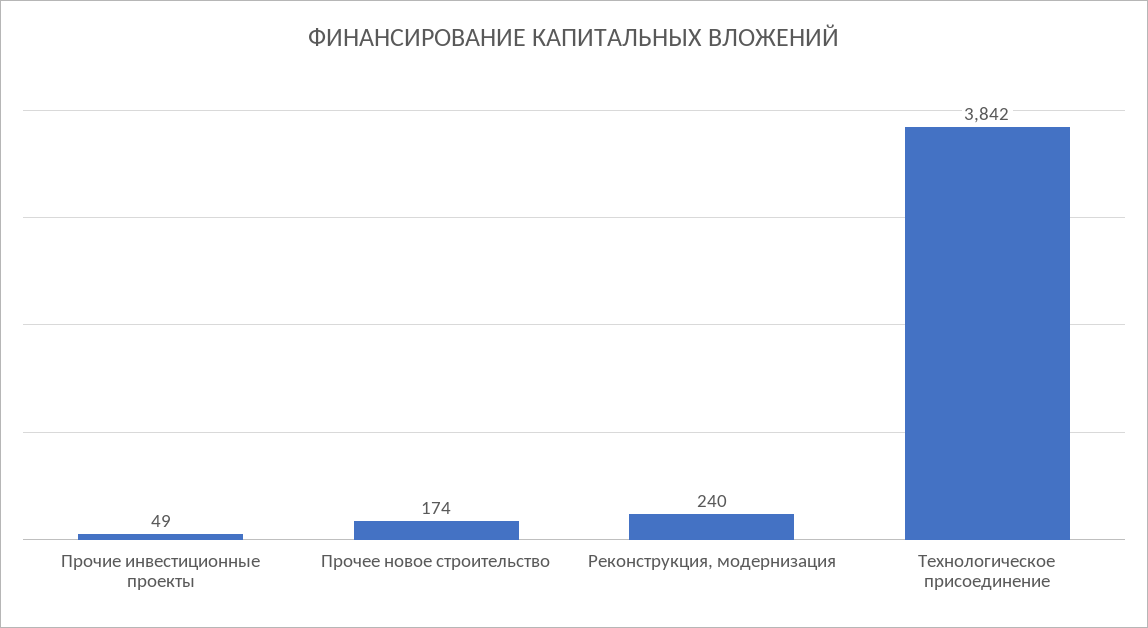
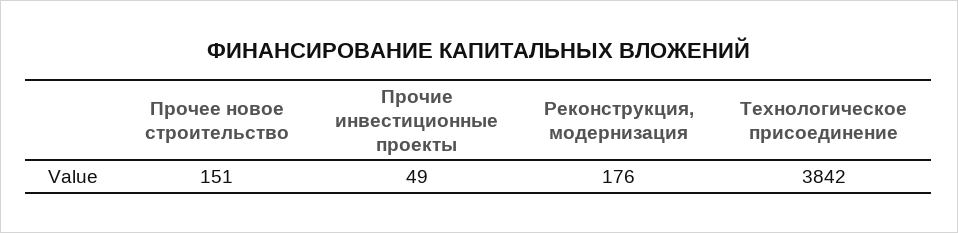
  {
    "Прочие инвестиционные проекты": 49,
-   "Прочее новое строительство": 174,
+   "Прочее новое строительство": 151,
-   "Реконструкция, модернизация": 240,
+   "Реконструкция, модернизация": 176,
    "Технологическое присоединение": 3842
  }

